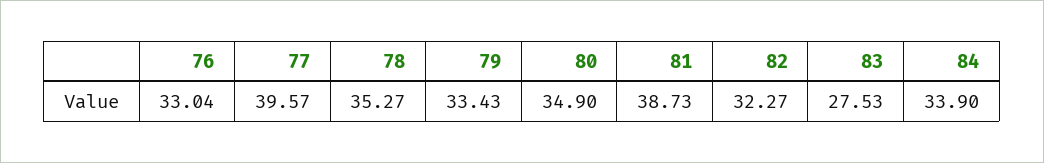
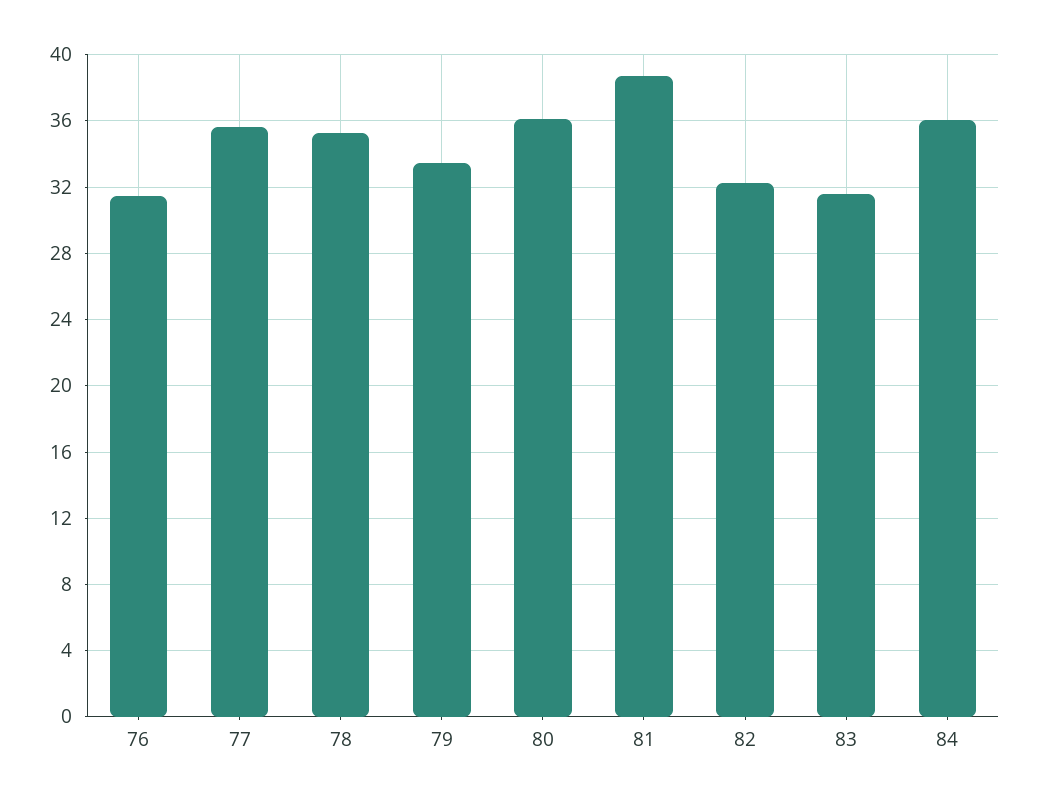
  {
-   "76": 33.04,
+   "76": 31.5,
-   "77": 39.57,
+   "77": 35.5,
    "78": 35.27,
    "79": 33.43,
-   "80": 34.9,
+   "80": 36,
    "81": 38.73,
    "82": 32.27,
-   "83": 27.53,
+   "83": 31.5,
-   "84": 33.9
+   "84": 36
  }

